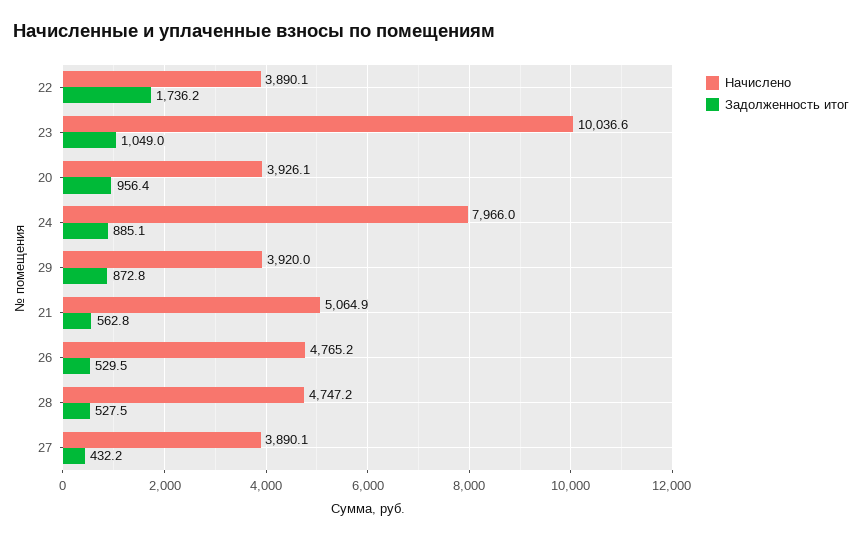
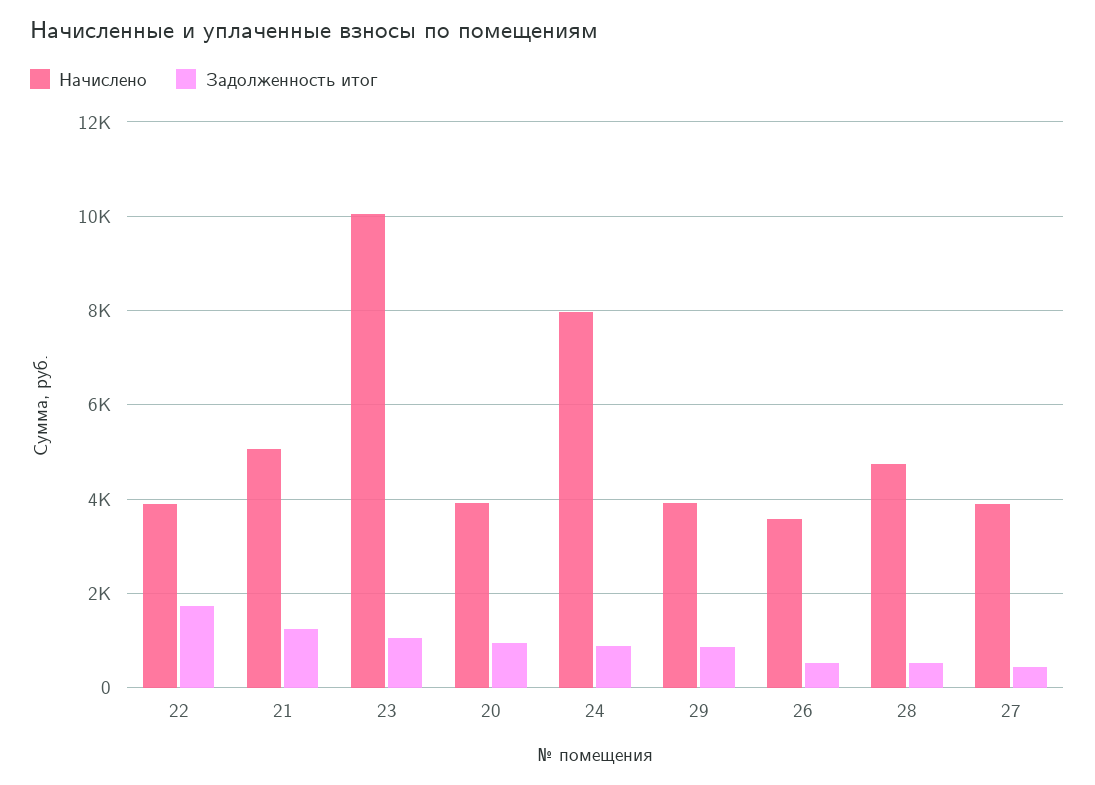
  {
    "Начислено": {
      "22": 3890.1,
      "23": 10036.6,
      "20": 3926.1,
      "24": 7966,
      "29": 3920,
      "21": 5064.9,
-     "26": 4765.2,
+     "26": 3600,
      "28": 4747.2,
      "27": 3890.1
    },
    "Задолженность итог": {
      "22": 1736.2,
      "23": 1049,
      "20": 956.4,
      "24": 885.1,
      "29": 872.8,
-     "21": 562.8,
+     "21": 1200,
      "26": 529.5,
      "28": 527.5,
      "27": 432.2
    }
  }

